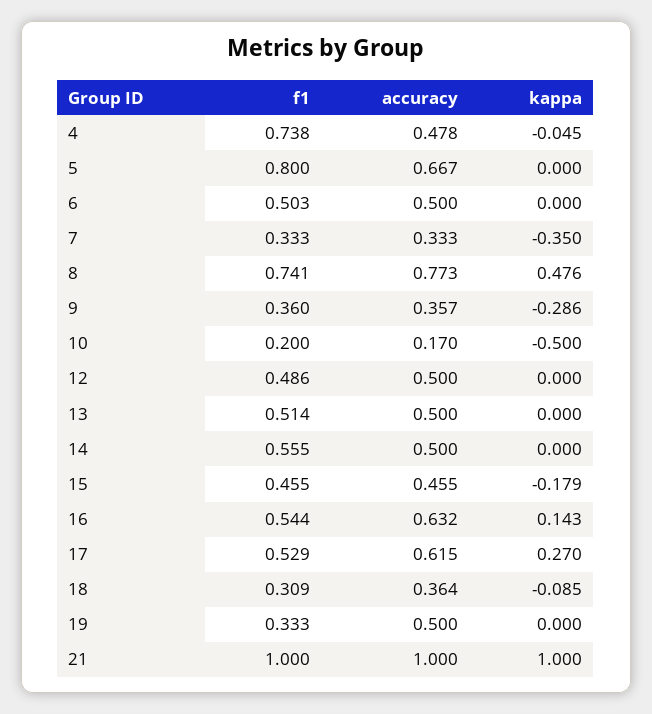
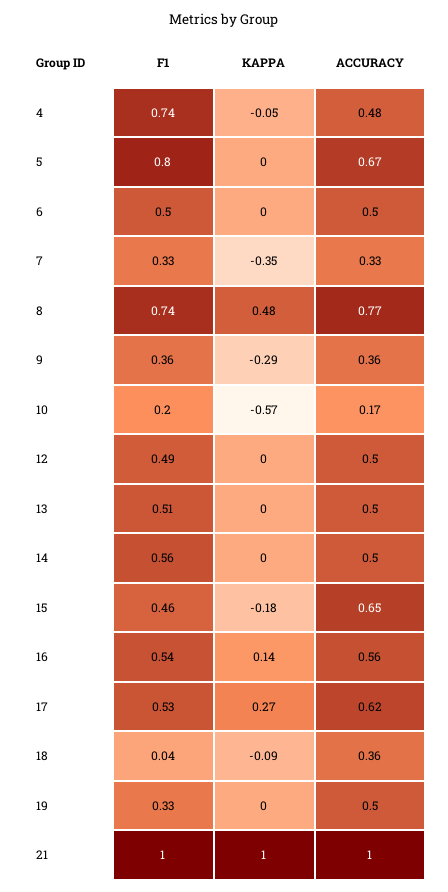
  {
    "f1": {
      "4": 0.738,
      "5": 0.8,
      "6": 0.503,
      "7": 0.333,
      "8": 0.741,
      "9": 0.36,
      "10": 0.2,
      "12": 0.486,
      "13": 0.514,
      "14": 0.555,
      "15": 0.455,
      "16": 0.544,
      "17": 0.529,
-     "18": 0.309,
+     "18": 0.04,
      "19": 0.333,
      "21": 1
    },
    "accuracy": {
      "4": 0.478,
      "5": 0.667,
      "6": 0.5,
      "7": 0.333,
      "8": 0.773,
      "9": 0.357,
      "10": 0.17,
      "12": 0.5,
      "13": 0.5,
      "14": 0.5,
-     "15": 0.455,
+     "15": 0.65,
-     "16": 0.632,
+     "16": 0.56,
      "17": 0.615,
      "18": 0.364,
      "19": 0.5,
      "21": 1
    },
    "kappa": {
      "4": -0.045,
      "5": 0,
      "6": 0,
      "7": -0.35,
      "8": 0.476,
      "9": -0.286,
-     "10": -0.5,
+     "10": -0.57,
      "12": 0,
      "13": 0,
      "14": 0,
      "15": -0.179,
      "16": 0.143,
      "17": 0.27,
      "18": -0.085,
      "19": 0,
      "21": 1
    }
  }

